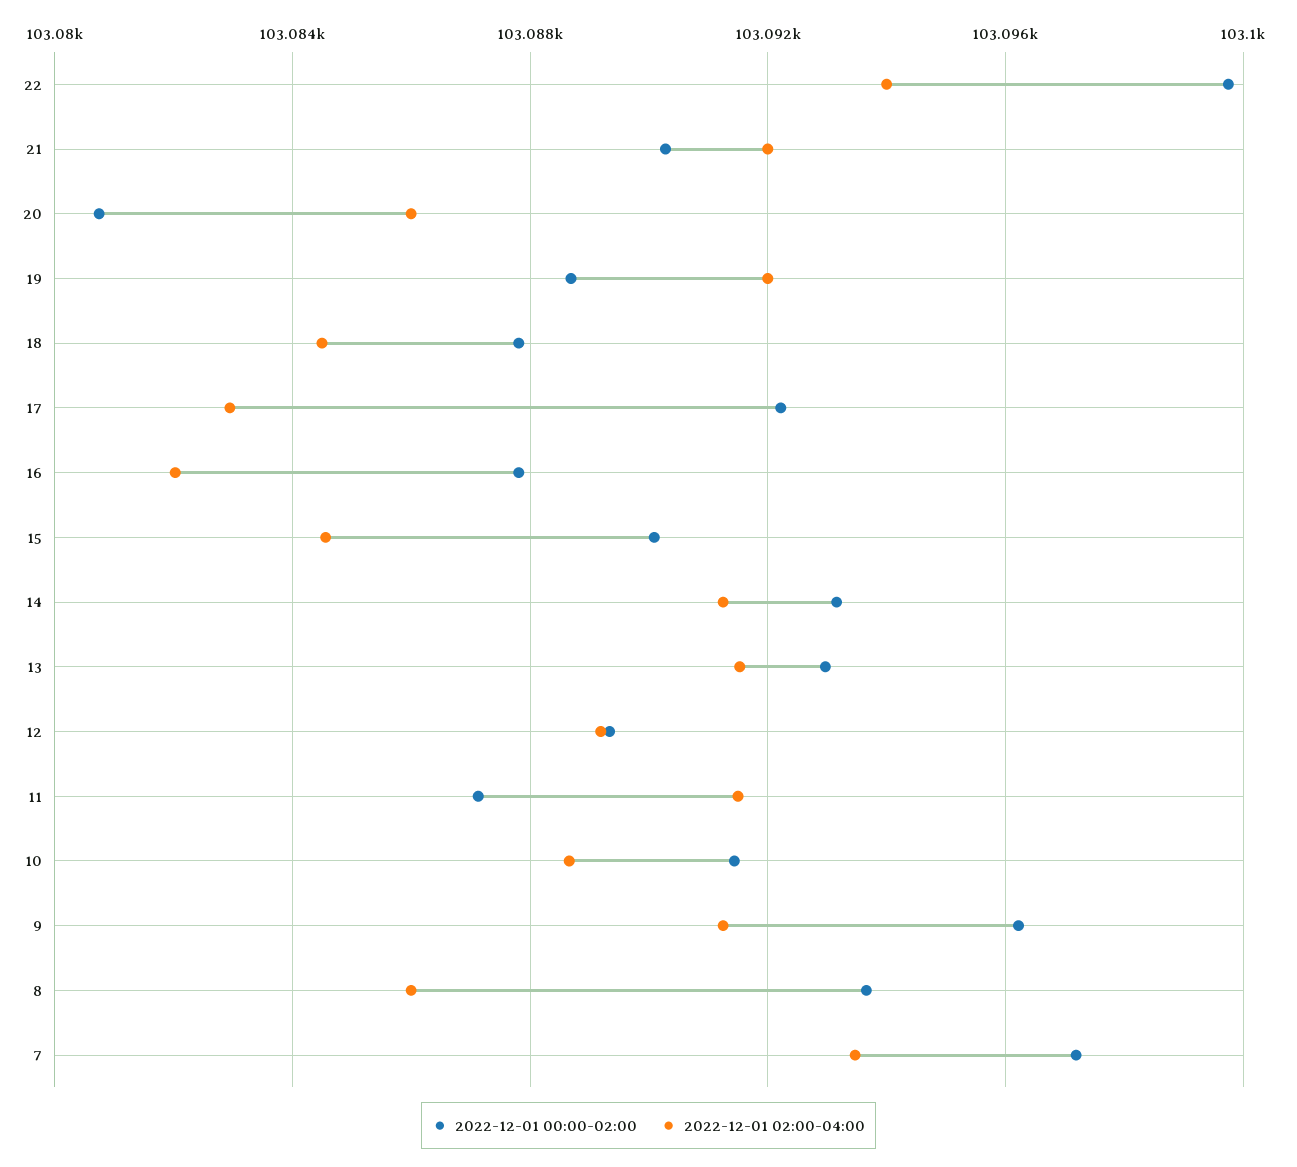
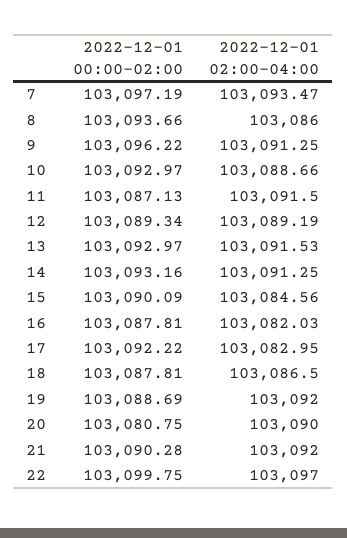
  {
    "2022-12-01 00:00-02:00": {
      "22": 103099.75,
      "21": 103090.28,
      "20": 103080.75,
      "19": 103088.69,
      "18": 103087.81,
      "17": 103092.22,
      "16": 103087.81,
      "15": 103090.09,
      "14": 103093.16,
      "13": 103092.97,
      "12": 103089.34,
      "11": 103087.13,
-     "10": 103091.5,
+     "10": 103092.97,
      "9": 103096.22,
      "8": 103093.66,
      "7": 103097.19
    },
    "2022-12-01 02:00-04:00": {
-     "22": 103094,
+     "22": 103097,
      "21": 103092,
-     "20": 103086,
+     "20": 103090,
      "19": 103092,
-     "18": 103084.5,
+     "18": 103086.5,
      "17": 103082.95,
      "16": 103082.03,
      "15": 103084.56,
      "14": 103091.25,
      "13": 103091.53,
      "12": 103089.19,
      "11": 103091.5,
      "10": 103088.66,
      "9": 103091.25,
      "8": 103086,
      "7": 103093.47
    }
  }

